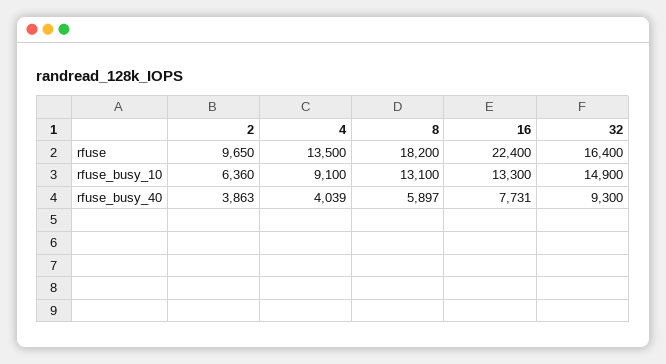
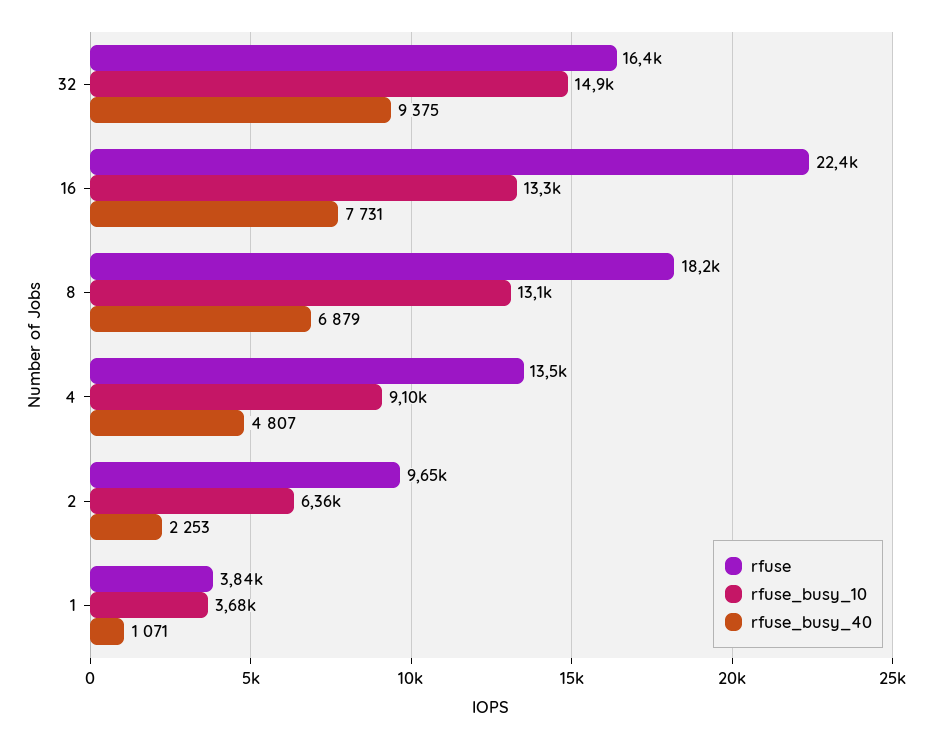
  {
    "rfuse": {
      "2": 9650,
      "4": 13500,
      "8": 18200,
      "16": 22400,
-     "32": 16400
+     "32": 16400,
+     "1": 3840
    },
    "rfuse_busy_10": {
      "2": 6360,
      "4": 9100,
      "8": 13100,
      "16": 13300,
-     "32": 14900
+     "32": 14900,
+     "1": 3680
    },
    "rfuse_busy_40": {
-     "2": 3863,
+     "2": 2253,
-     "4": 4039,
+     "4": 4807,
-     "8": 5897,
+     "8": 6879,
      "16": 7731,
-     "32": 9300
+     "32": 9375,
+     "1": 1071
    }
  }

